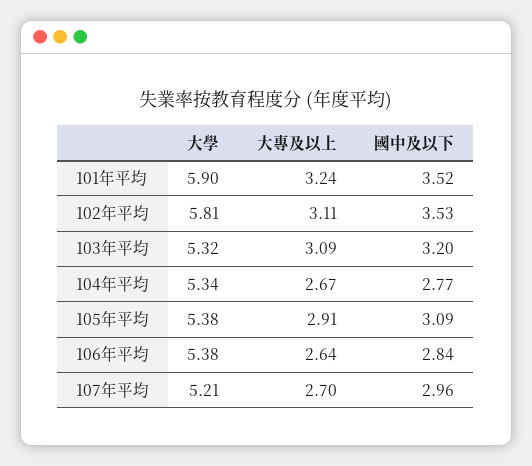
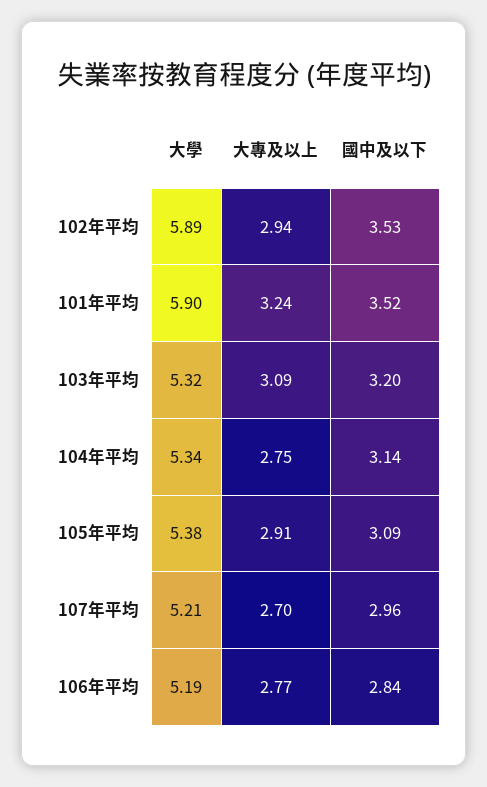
  {
    "大學": {
      "101年平均": 5.9,
-     "102年平均": 5.81,
+     "102年平均": 5.89,
      "103年平均": 5.32,
      "104年平均": 5.34,
      "105年平均": 5.38,
-     "106年平均": 5.38,
+     "106年平均": 5.19,
      "107年平均": 5.21
    },
    "大專及以上": {
      "101年平均": 3.24,
-     "102年平均": 3.11,
+     "102年平均": 2.94,
      "103年平均": 3.09,
-     "104年平均": 2.67,
+     "104年平均": 2.75,
      "105年平均": 2.91,
-     "106年平均": 2.64,
+     "106年平均": 2.77,
      "107年平均": 2.7
    },
    "國中及以下": {
      "101年平均": 3.52,
      "102年平均": 3.53,
      "103年平均": 3.2,
-     "104年平均": 2.77,
+     "104年平均": 3.14,
      "105年平均": 3.09,
      "106年平均": 2.84,
      "107年平均": 2.96
    }
  }

